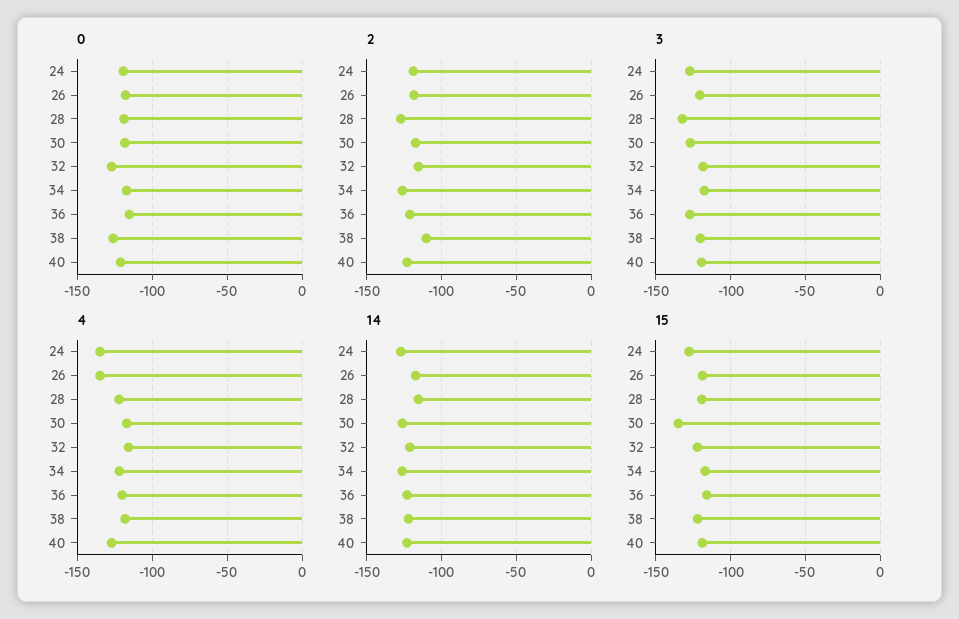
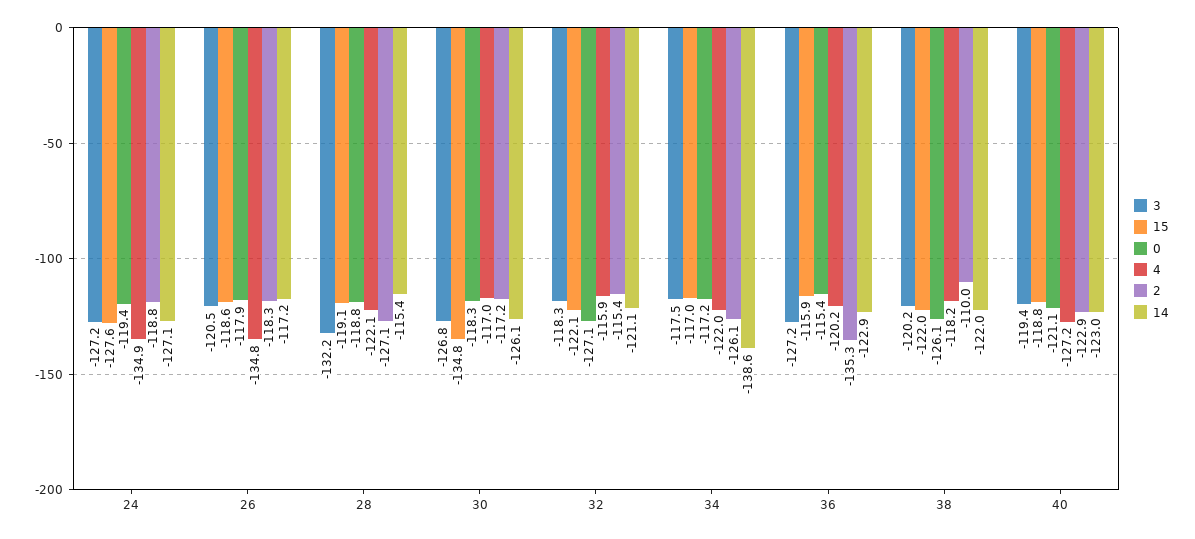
  {
    "0": {
      "24": -119.4,
      "26": -117.9,
      "28": -118.8,
      "30": -118.3,
      "32": -127.1,
      "34": -117.2,
      "36": -115.4,
      "38": -126.1,
      "40": -121.1
    },
    "2": {
      "24": -118.8,
      "26": -118.3,
      "28": -127.1,
      "30": -117.2,
      "32": -115.4,
      "34": -126.1,
-     "36": -120,
+     "36": -135.3,
      "38": -110,
      "40": -122.9
    },
    "3": {
      "24": -127.2,
      "26": -120.5,
      "28": -132.2,
      "30": -126.8,
      "32": -118.3,
      "34": -117.5,
      "36": -127.2,
      "38": -120.2,
      "40": -119.4
    },
    "4": {
      "24": -134.9,
      "26": -134.8,
      "28": -122.1,
      "30": -117,
      "32": -115.9,
      "34": -122,
      "36": -120.2,
      "38": -118.2,
      "40": -127.2
    },
    "14": {
      "24": -127.1,
      "26": -117.2,
      "28": -115.4,
      "30": -126.1,
      "32": -121.1,
-     "34": -125,
+     "34": -138.6,
      "36": -122.9,
      "38": -122,
      "40": -123
    },
    "15": {
      "24": -127.6,
      "26": -118.6,
      "28": -119.1,
      "30": -134.8,
      "32": -122.1,
      "34": -117,
      "36": -115.9,
      "38": -122,
      "40": -118.8
    }
  }

